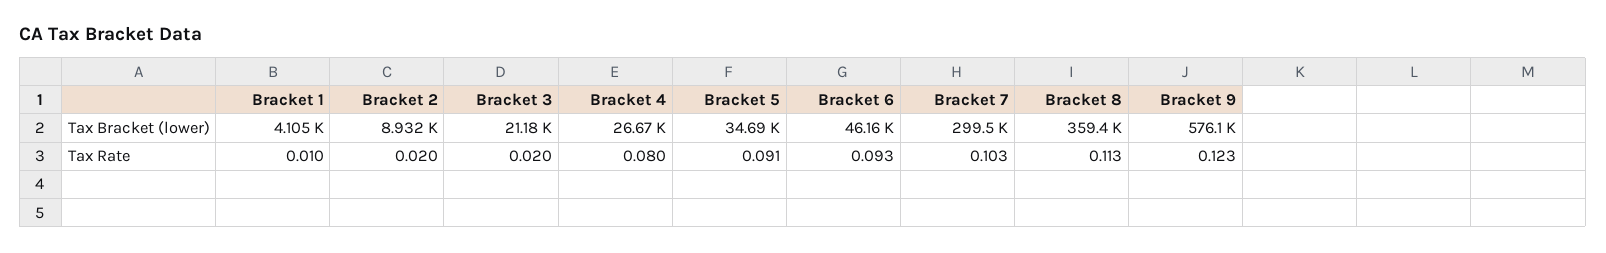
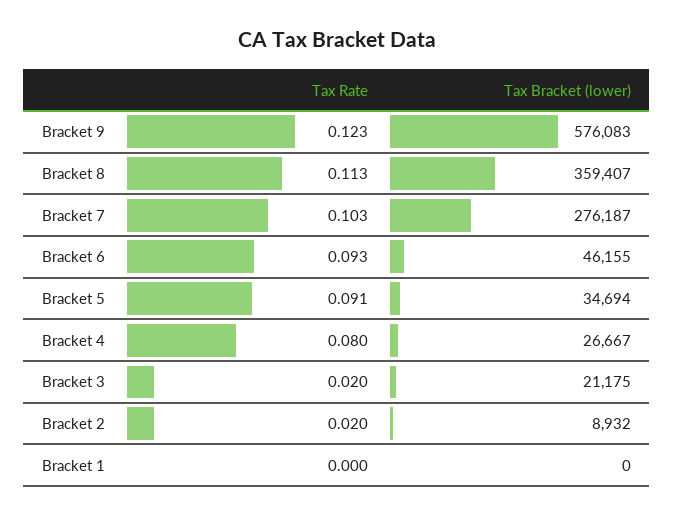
  {
    "Bracket 1": {
-     "Tax Bracket (lower)": 4105,
+     "Tax Bracket (lower)": 0,
-     "Tax Rate": 0.01
+     "Tax Rate": 0
    },
    "Bracket 2": {
      "Tax Bracket (lower)": 8932,
      "Tax Rate": 0.02
    },
    "Bracket 3": {
      "Tax Bracket (lower)": 21175,
      "Tax Rate": 0.02
    },
    "Bracket 4": {
      "Tax Bracket (lower)": 26667,
      "Tax Rate": 0.08
    },
    "Bracket 5": {
      "Tax Bracket (lower)": 34694,
      "Tax Rate": 0.091
    },
    "Bracket 6": {
      "Tax Bracket (lower)": 46155,
      "Tax Rate": 0.093
    },
    "Bracket 7": {
-     "Tax Bracket (lower)": 299500,
+     "Tax Bracket (lower)": 276187,
      "Tax Rate": 0.103
    },
    "Bracket 8": {
      "Tax Bracket (lower)": 359407,
      "Tax Rate": 0.113
    },
    "Bracket 9": {
      "Tax Bracket (lower)": 576083,
      "Tax Rate": 0.123
    }
  }

